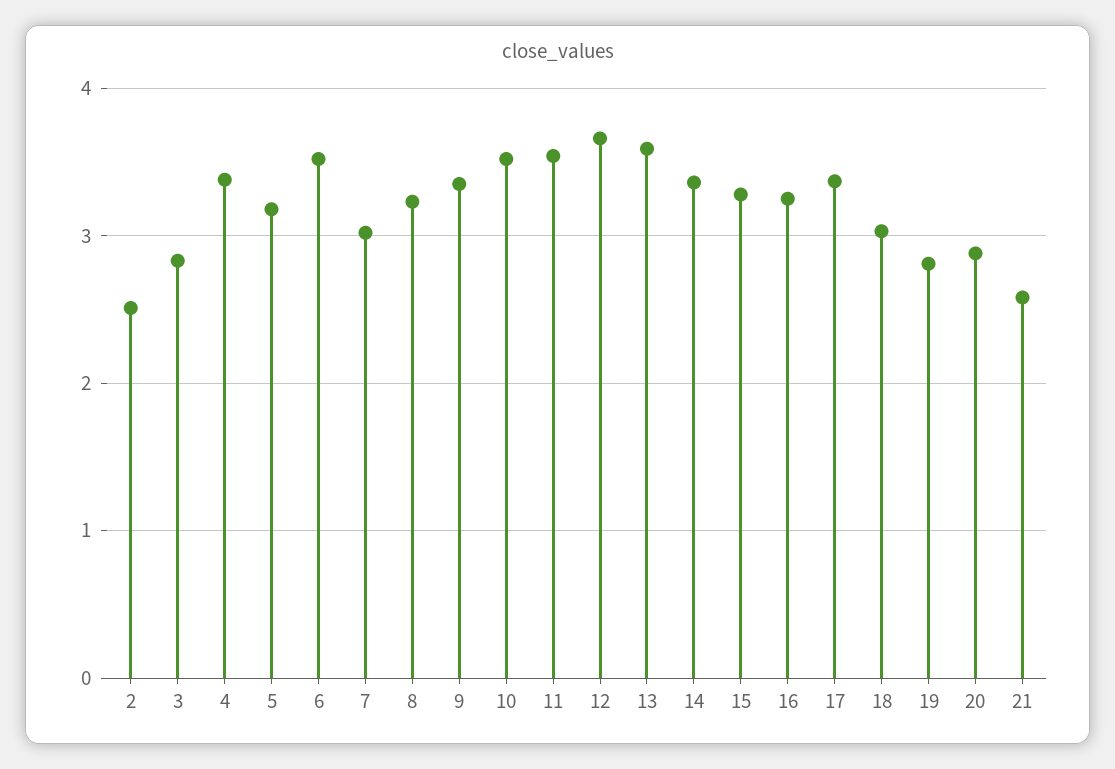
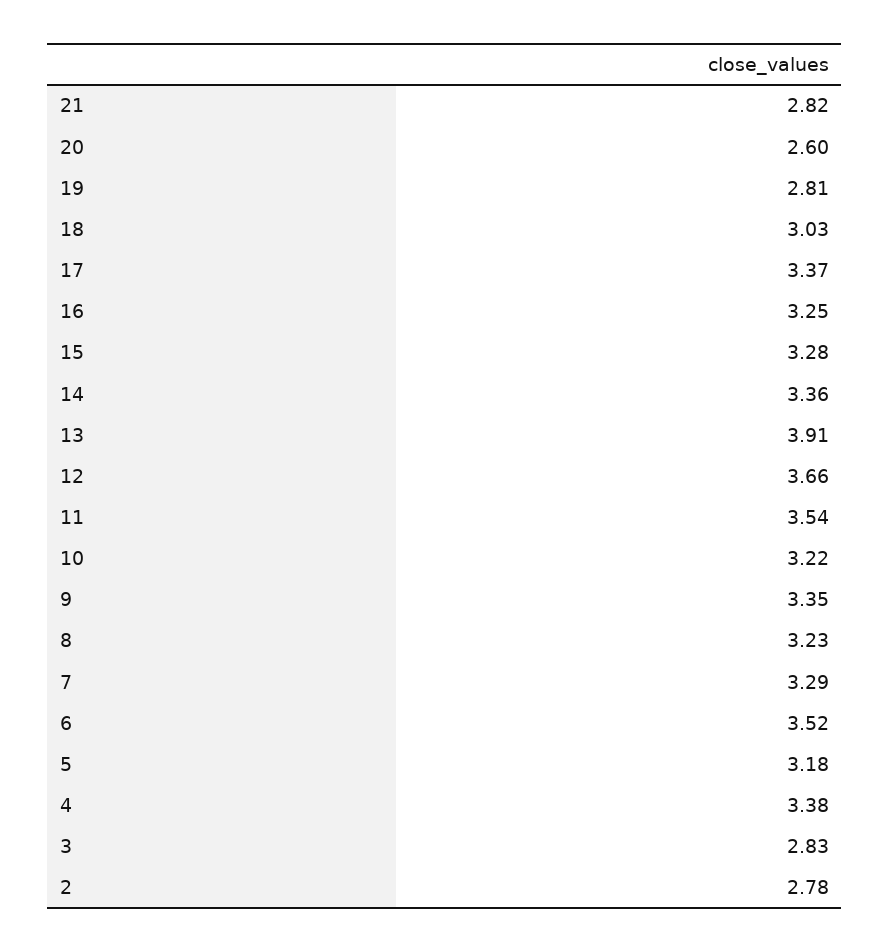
  {
-   "2": 2.5,
+   "2": 2.78,
    "3": 2.83,
    "4": 3.38,
    "5": 3.18,
    "6": 3.52,
-   "7": 3,
+   "7": 3.29,
    "8": 3.23,
    "9": 3.35,
-   "10": 3.5,
+   "10": 3.22,
    "11": 3.54,
    "12": 3.66,
-   "13": 3.6,
+   "13": 3.91,
    "14": 3.36,
    "15": 3.28,
    "16": 3.25,
    "17": 3.37,
    "18": 3.03,
    "19": 2.81,
-   "20": 2.9,
+   "20": 2.6,
-   "21": 2.6
+   "21": 2.82
  }

